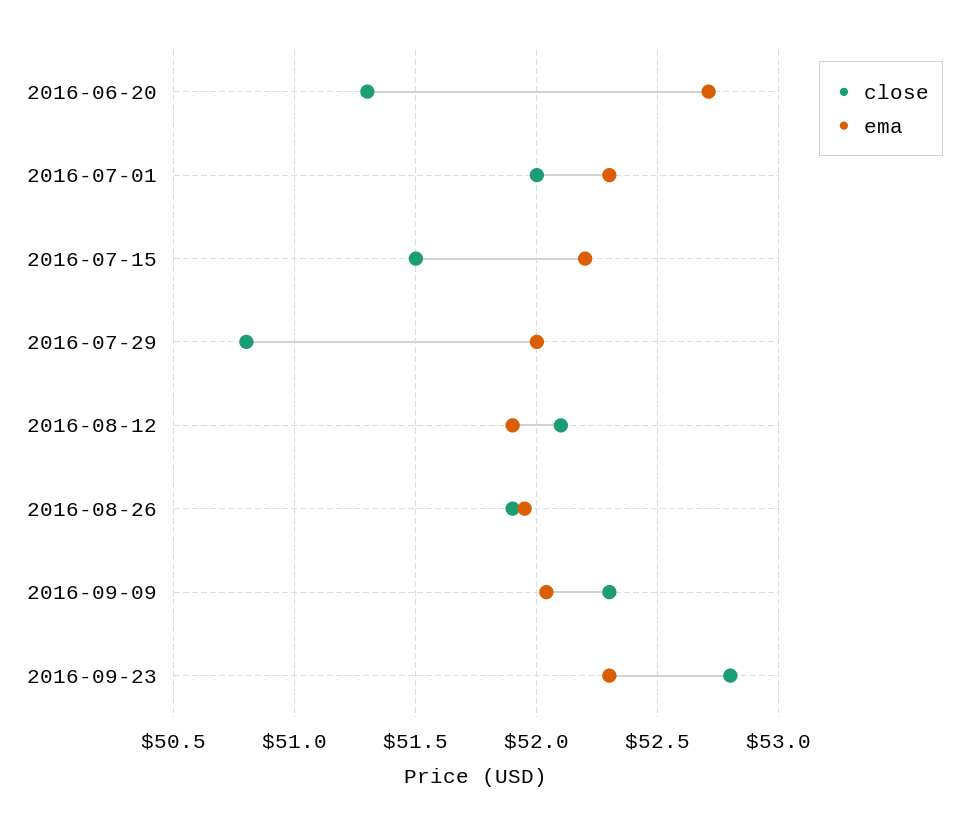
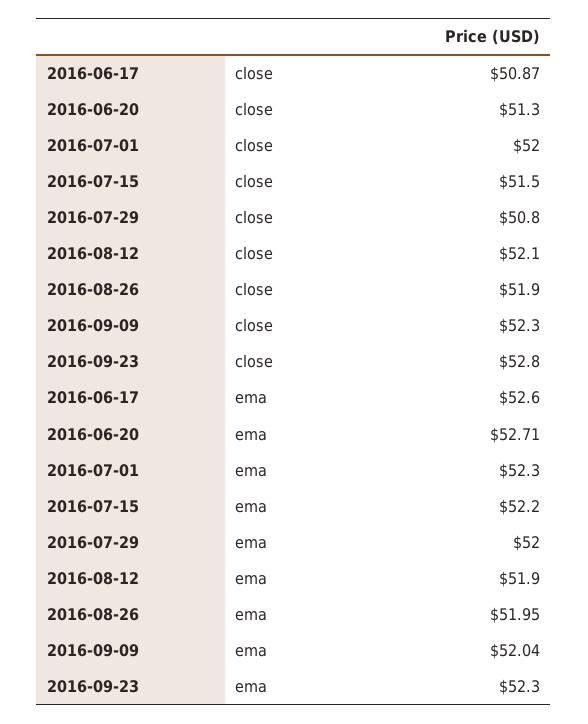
  {
    "close": {
      "2016-06-20": 51.3,
      "2016-07-01": 52,
      "2016-07-15": 51.5,
      "2016-07-29": 50.8,
      "2016-08-12": 52.1,
      "2016-08-26": 51.9,
      "2016-09-09": 52.3,
-     "2016-09-23": 52.8
+     "2016-09-23": 52.8,
+     "2016-06-17": 50.87
    },
    "ema": {
      "2016-06-20": 52.71,
      "2016-07-01": 52.3,
      "2016-07-15": 52.2,
      "2016-07-29": 52,
      "2016-08-12": 51.9,
      "2016-08-26": 51.95,
      "2016-09-09": 52.04,
-     "2016-09-23": 52.3
+     "2016-09-23": 52.3,
+     "2016-06-17": 52.6
    }
  }

